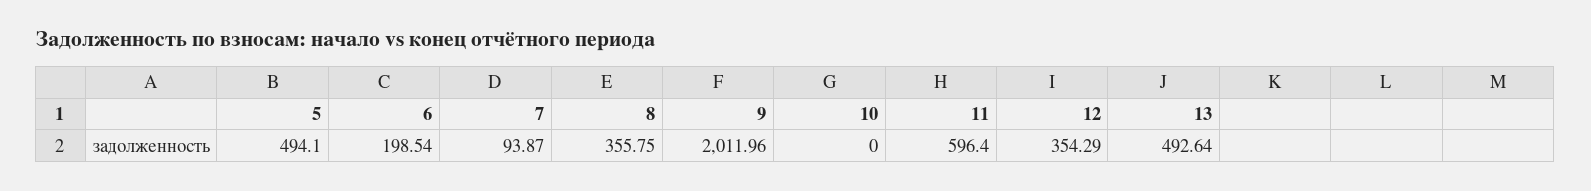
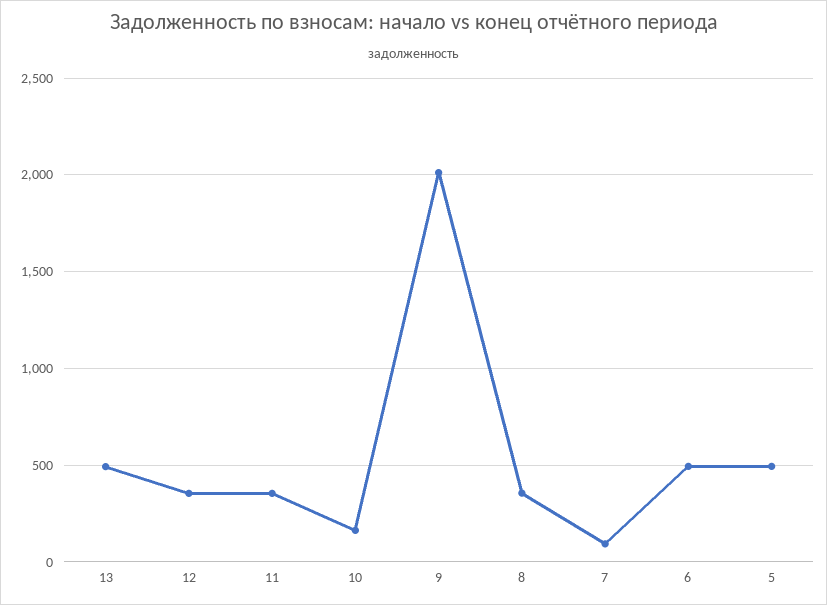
  {
    "5": 494.1,
-   "6": 198.54,
+   "6": 500,
    "7": 93.87,
    "8": 355.75,
    "9": 2011.96,
-   "10": 0,
+   "10": 150,
-   "11": 596.4,
+   "11": 350,
    "12": 354.29,
    "13": 492.64
  }

